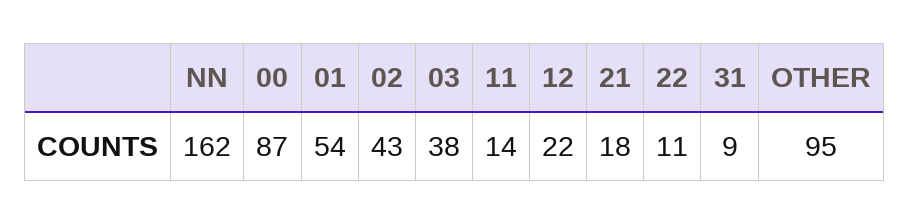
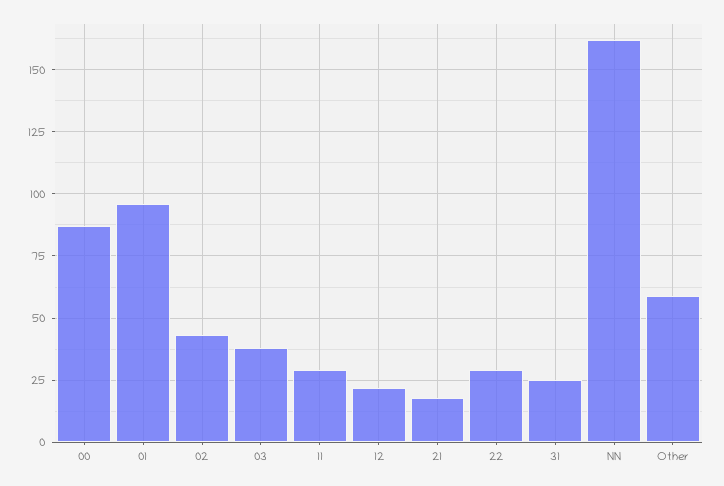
  {
    "NN": 162,
    "00": 87,
-   "01": 54,
+   "01": 95,
    "02": 43,
    "03": 38,
-   "11": 14,
+   "11": 30,
    "12": 22,
    "21": 18,
-   "22": 11,
+   "22": 30,
-   "31": 9,
+   "31": 25,
-   "OTHER": 95
+   "OTHER": 60
  }

